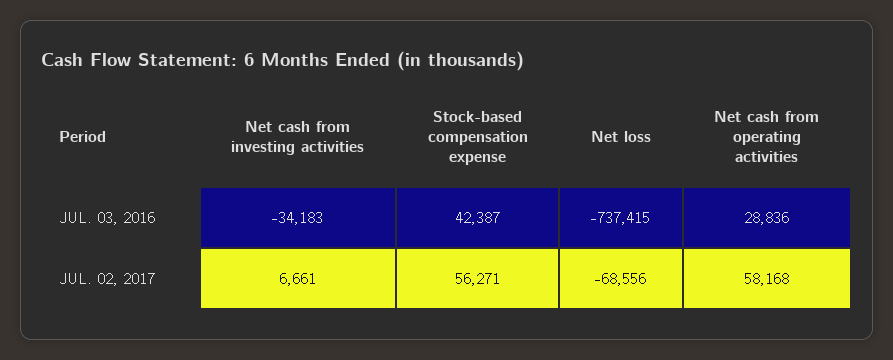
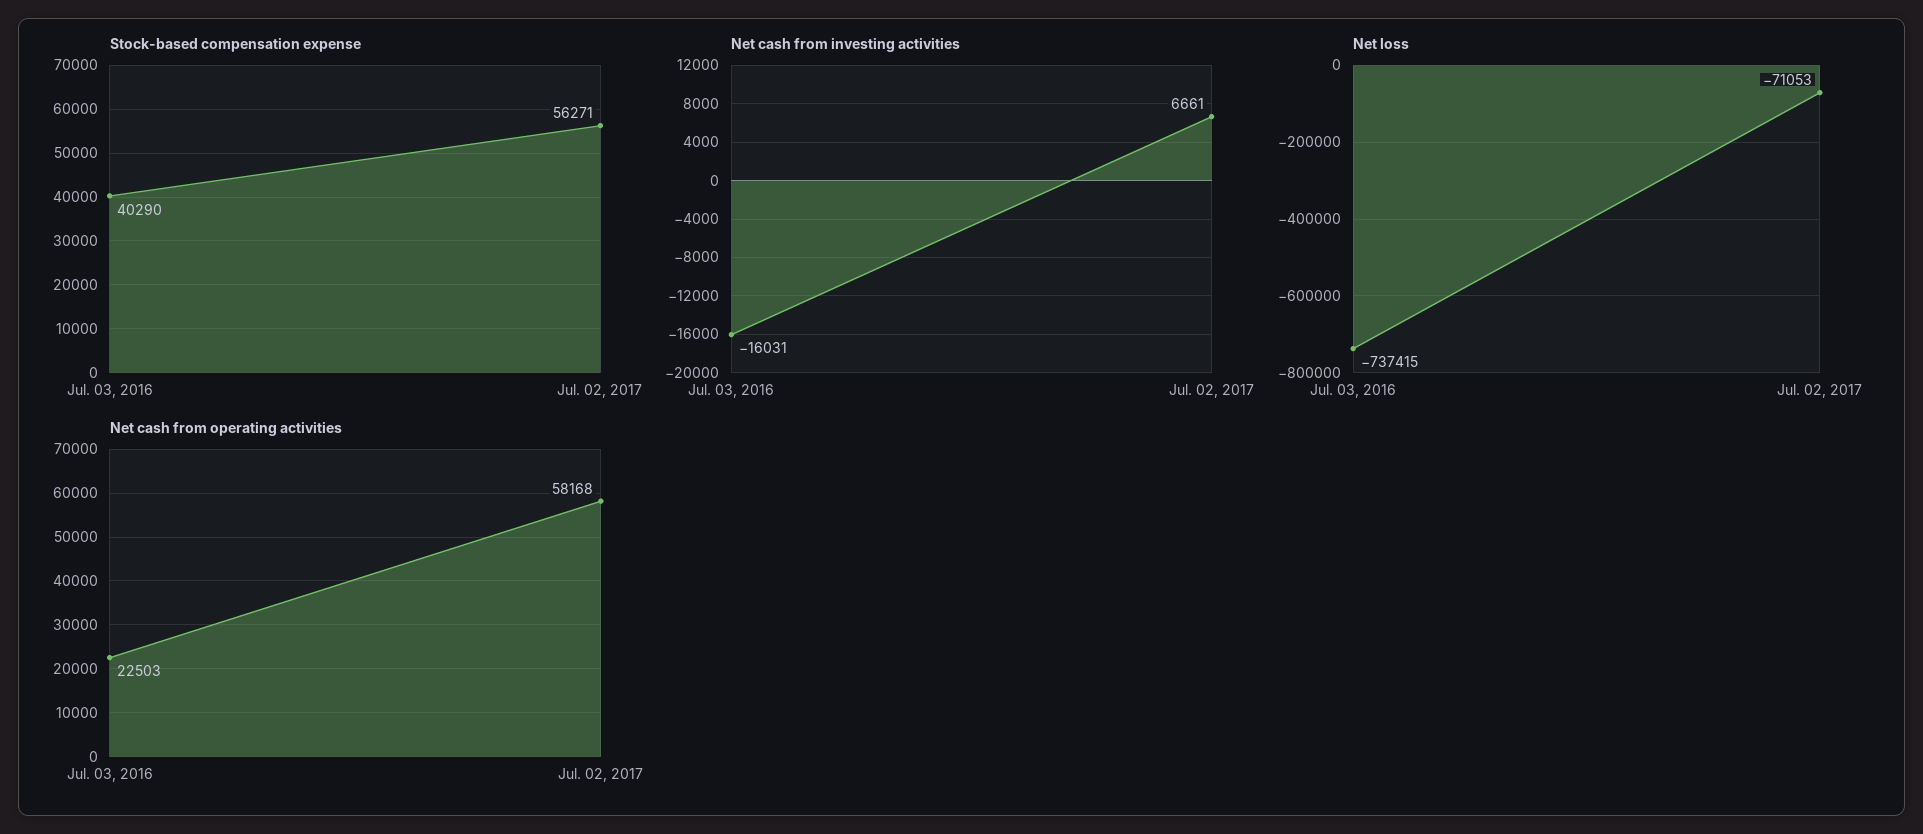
  {
    "Net cash from investing activities": {
-     "JUL. 03, 2016": -34183,
+     "JUL. 03, 2016": -16031,
      "JUL. 02, 2017": 6661
    },
    "Stock-based compensation expense": {
-     "JUL. 03, 2016": 42387,
+     "JUL. 03, 2016": 40290,
      "JUL. 02, 2017": 56271
    },
    "Net loss": {
      "JUL. 03, 2016": -737415,
-     "JUL. 02, 2017": -68556
+     "JUL. 02, 2017": -71053
    },
    "Net cash from operating activities": {
-     "JUL. 03, 2016": 28836,
+     "JUL. 03, 2016": 22503,
      "JUL. 02, 2017": 58168
    }
  }

